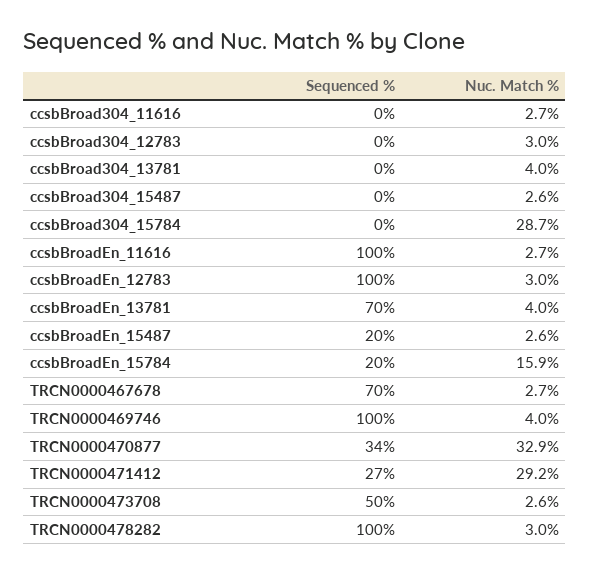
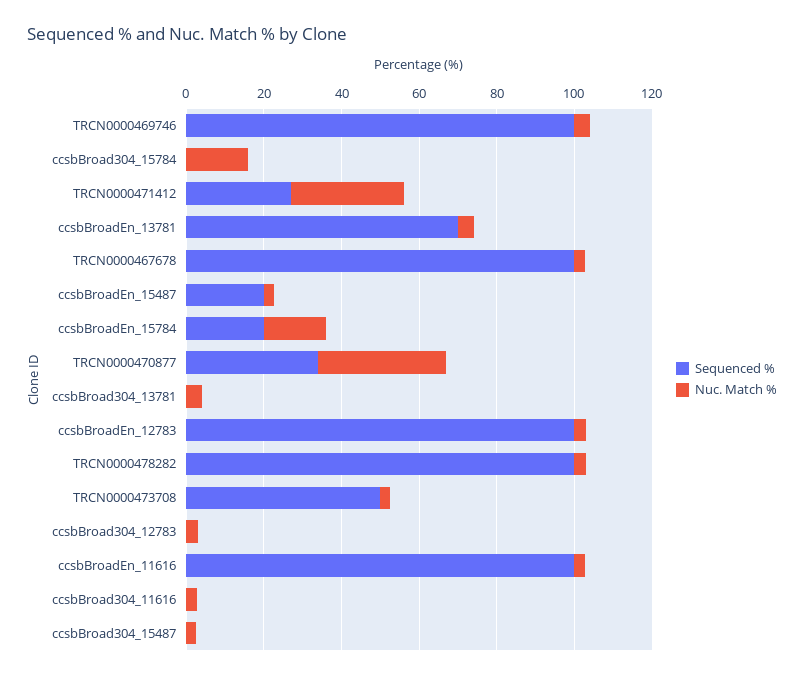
  {
    "Sequenced %": {
      "ccsbBroad304_11616": 0,
      "ccsbBroad304_12783": 0,
      "ccsbBroad304_13781": 0,
      "ccsbBroad304_15487": 0,
      "ccsbBroad304_15784": 0,
      "ccsbBroadEn_11616": 100,
      "ccsbBroadEn_12783": 100,
      "ccsbBroadEn_13781": 70,
      "ccsbBroadEn_15487": 20,
      "ccsbBroadEn_15784": 20,
-     "TRCN0000467678": 70,
+     "TRCN0000467678": 100,
      "TRCN0000469746": 100,
      "TRCN0000470877": 34,
      "TRCN0000471412": 27,
      "TRCN0000473708": 50,
      "TRCN0000478282": 100
    },
    "Nuc. Match %": {
      "ccsbBroad304_11616": 2.7,
      "ccsbBroad304_12783": 3,
      "ccsbBroad304_13781": 4,
      "ccsbBroad304_15487": 2.6,
-     "ccsbBroad304_15784": 28.7,
+     "ccsbBroad304_15784": 15,
      "ccsbBroadEn_11616": 2.7,
      "ccsbBroadEn_12783": 3,
      "ccsbBroadEn_13781": 4,
      "ccsbBroadEn_15487": 2.6,
      "ccsbBroadEn_15784": 15.9,
      "TRCN0000467678": 2.7,
      "TRCN0000469746": 4,
      "TRCN0000470877": 32.9,
      "TRCN0000471412": 29.2,
      "TRCN0000473708": 2.6,
      "TRCN0000478282": 3
    }
  }

